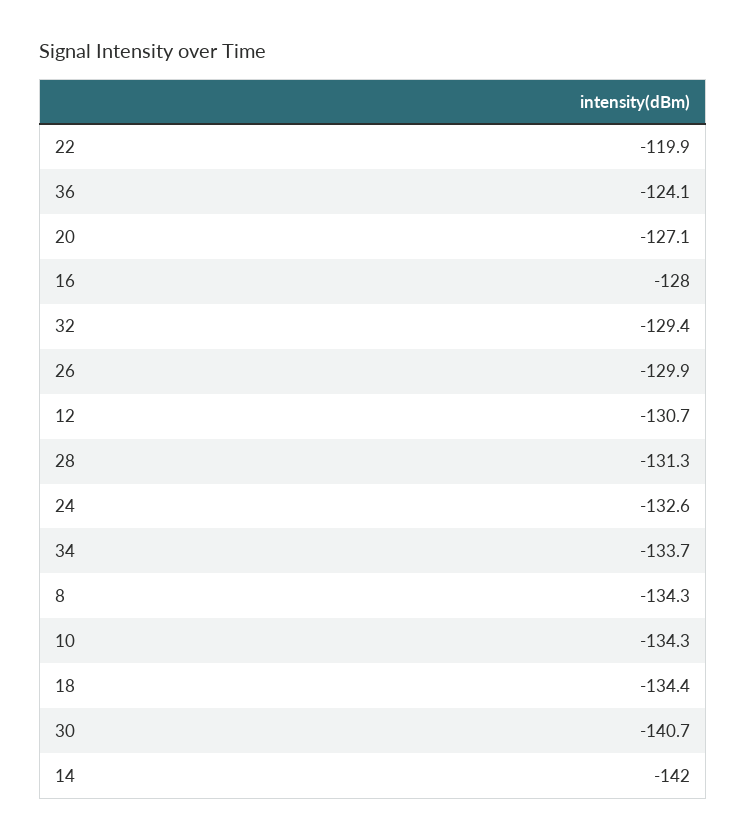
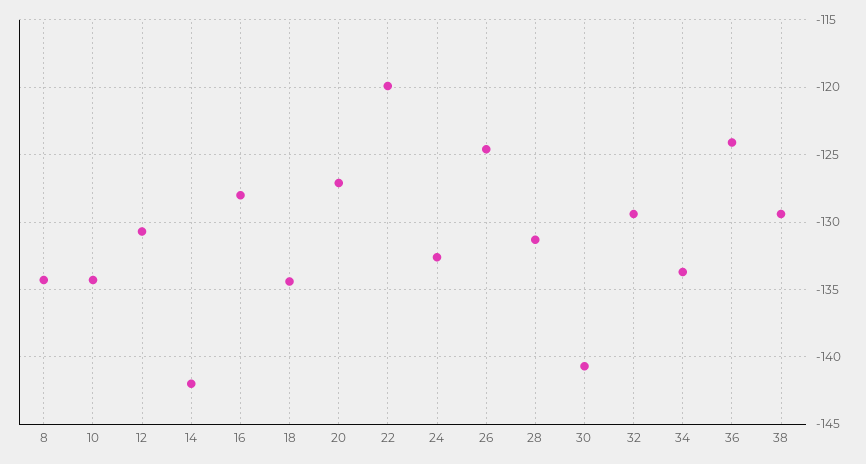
  {
    "22": -119.9,
    "36": -124.1,
    "20": -127.1,
    "16": -128,
    "32": -129.4,
-   "26": -129.9,
+   "26": -124.5,
    "12": -130.7,
    "28": -131.3,
    "24": -132.6,
    "34": -133.7,
    "8": -134.3,
    "10": -134.3,
    "18": -134.4,
    "30": -140.7,
-   "14": -142
+   "14": -142,
+   "38": -129.5
  }

